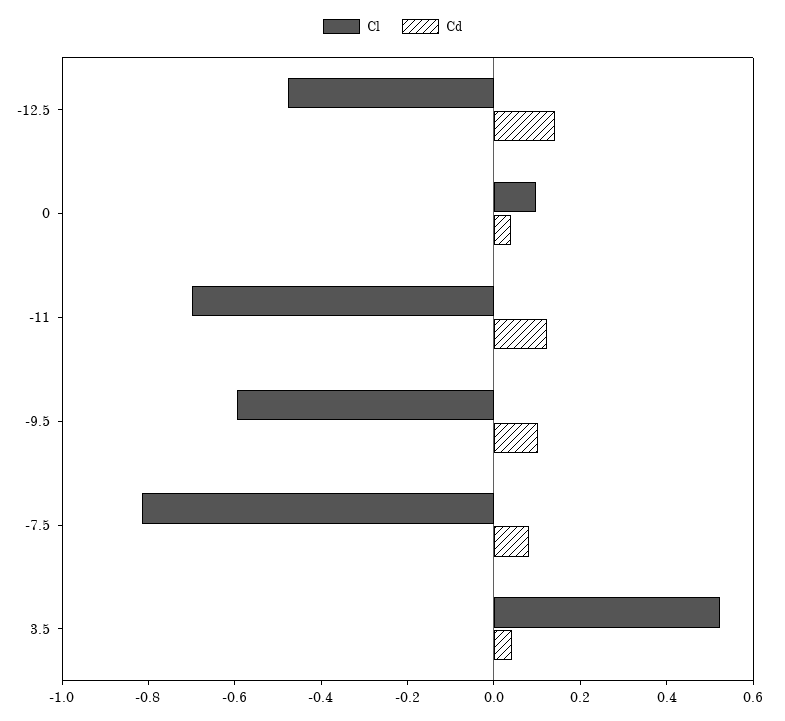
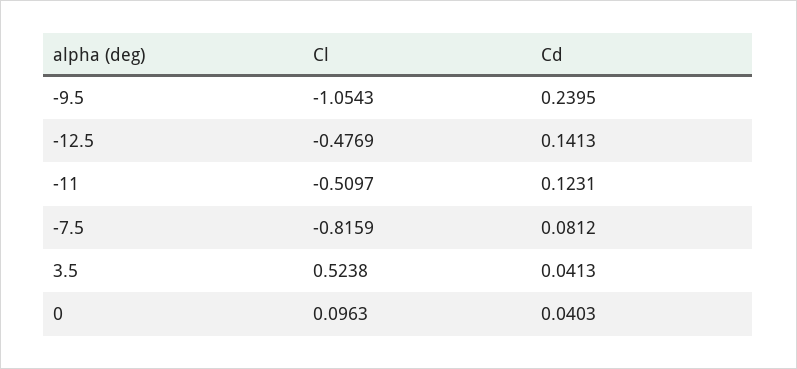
  {
    "Cl": {
      "-12.5": -0.4769,
      "0": 0.0963,
-     "-11": -0.7,
+     "-11": -0.5097,
-     "-9.5": -0.6,
+     "-9.5": -1.0543,
      "-7.5": -0.8159,
      "3.5": 0.5238
    },
    "Cd": {
      "-12.5": 0.1413,
      "0": 0.0403,
      "-11": 0.1231,
-     "-9.5": 0.1,
+     "-9.5": 0.2395,
      "-7.5": 0.0812,
      "3.5": 0.0413
    }
  }

